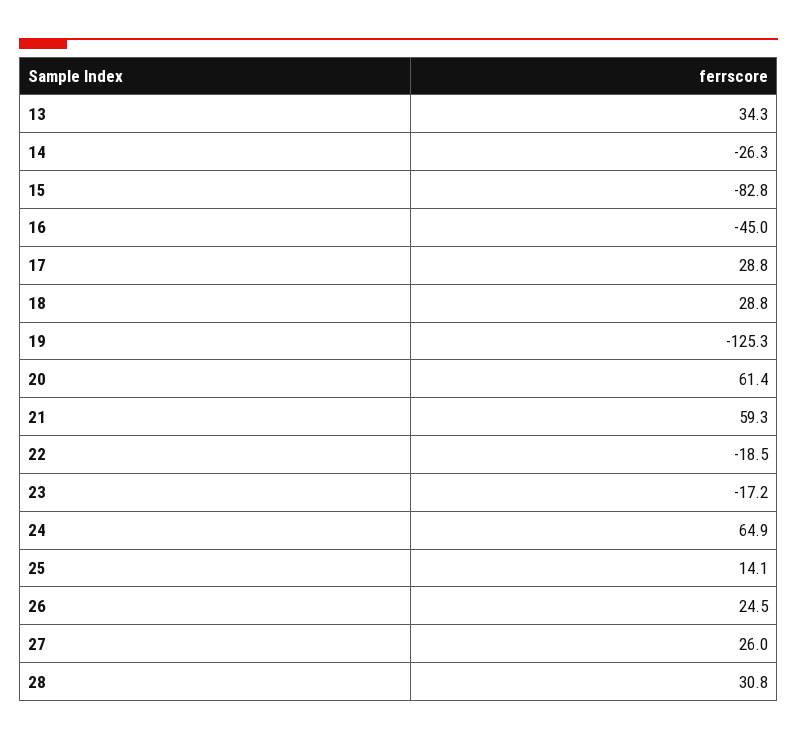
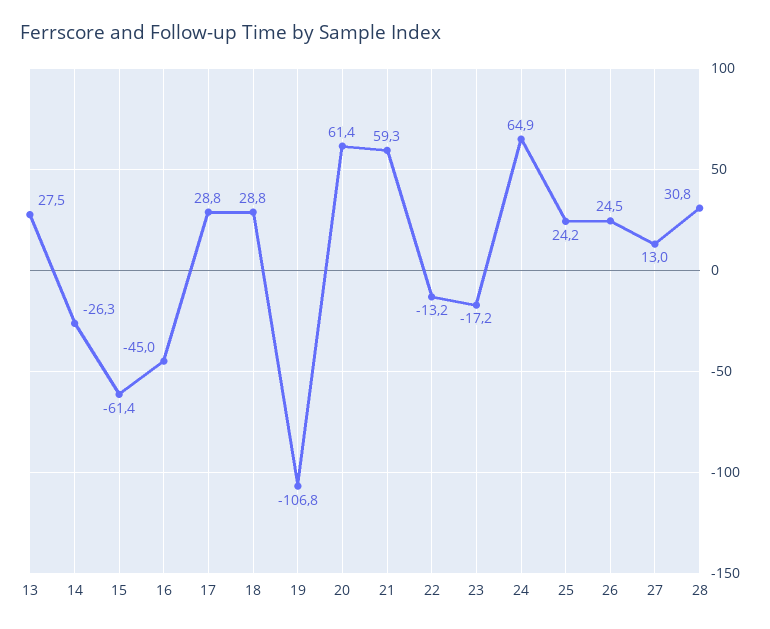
  {
-   "13": 34.3,
+   "13": 27.5,
    "14": -26.3,
-   "15": -82.8,
+   "15": -61.4,
    "16": -45,
    "17": 28.8,
    "18": 28.8,
-   "19": -125.3,
+   "19": -106.8,
    "20": 61.4,
    "21": 59.3,
-   "22": -18.5,
+   "22": -13.2,
    "23": -17.2,
    "24": 64.9,
-   "25": 14.1,
+   "25": 24.2,
    "26": 24.5,
-   "27": 26,
+   "27": 13,
    "28": 30.8
  }

